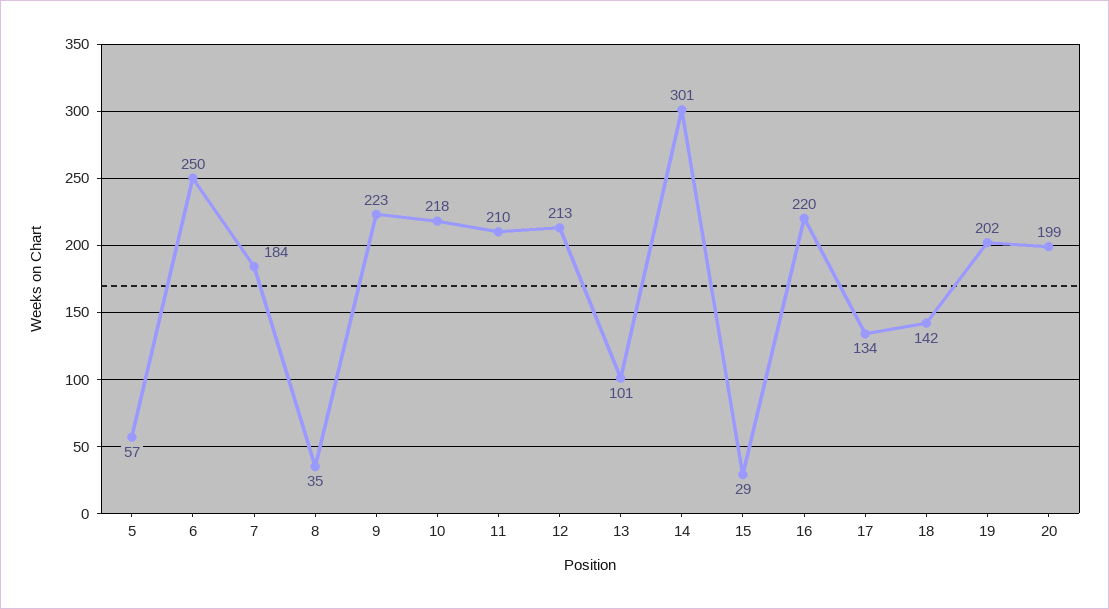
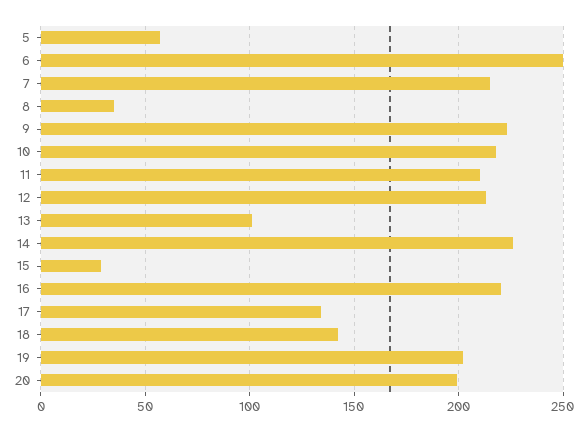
  {
    "5": 57,
    "6": 250,
-   "7": 184,
+   "7": 215,
    "8": 35,
    "9": 223,
    "10": 218,
    "11": 210,
    "12": 213,
    "13": 101,
-   "14": 301,
+   "14": 225,
    "15": 29,
    "16": 220,
    "17": 134,
    "18": 142,
    "19": 202,
    "20": 199
  }

